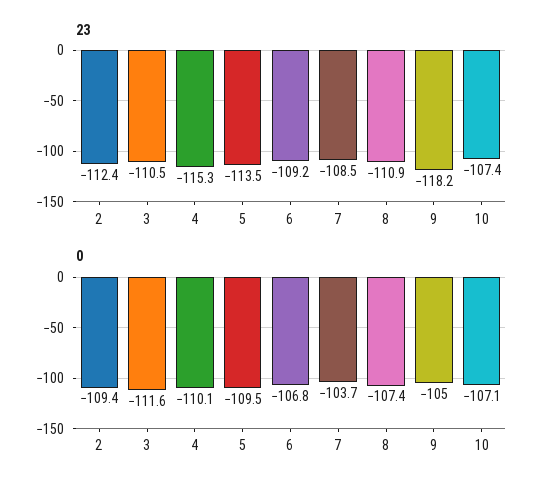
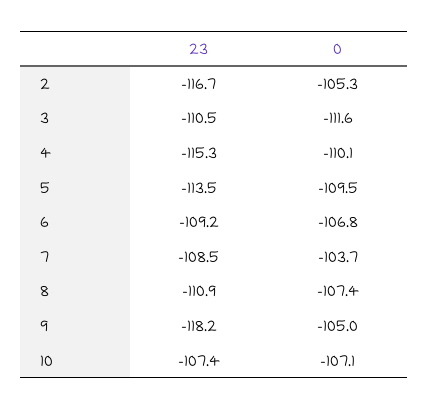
  {
    "23": {
-     "2": -112.4,
+     "2": -116.7,
      "3": -110.5,
      "4": -115.3,
      "5": -113.5,
      "6": -109.2,
      "7": -108.5,
      "8": -110.9,
      "9": -118.2,
      "10": -107.4
    },
    "0": {
-     "2": -109.4,
+     "2": -105.3,
      "3": -111.6,
      "4": -110.1,
      "5": -109.5,
      "6": -106.8,
      "7": -103.7,
      "8": -107.4,
      "9": -105,
      "10": -107.1
    }
  }

